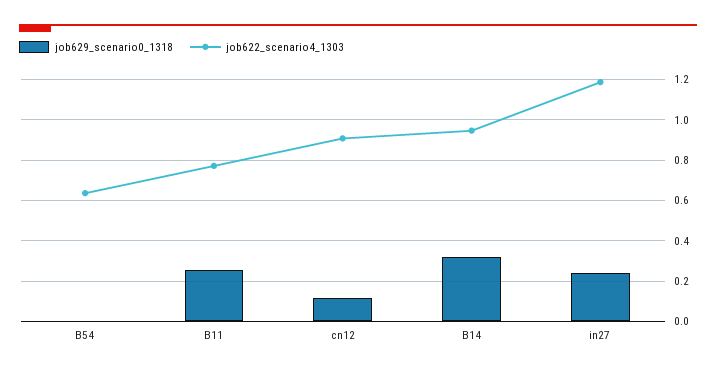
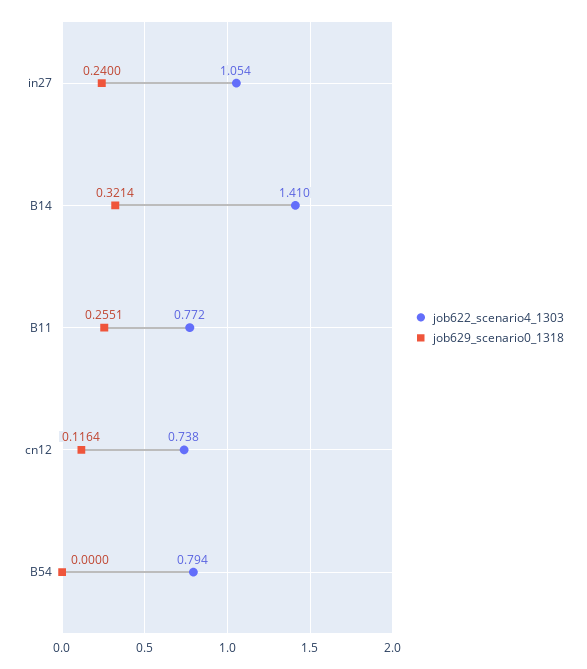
  {
    "job629_scenario0_1318": {
      "B54": 0,
      "B11": 0.2551,
      "cn12": 0.1164,
      "B14": 0.3214,
      "in27": 0.24
    },
    "job622_scenario4_1303": {
-     "B54": 0.65,
+     "B54": 0.794,
      "B11": 0.772,
-     "cn12": 0.9,
+     "cn12": 0.738,
-     "B14": 0.95,
+     "B14": 1.41,
-     "in27": 1.2
+     "in27": 1.054
    }
  }

